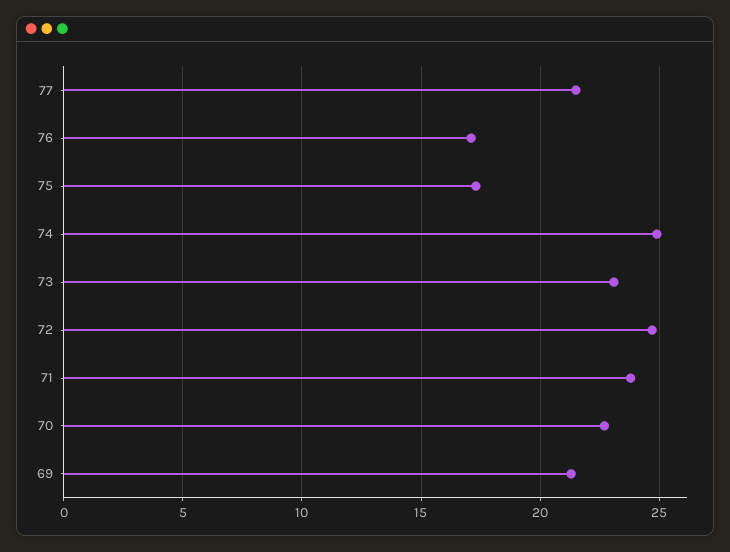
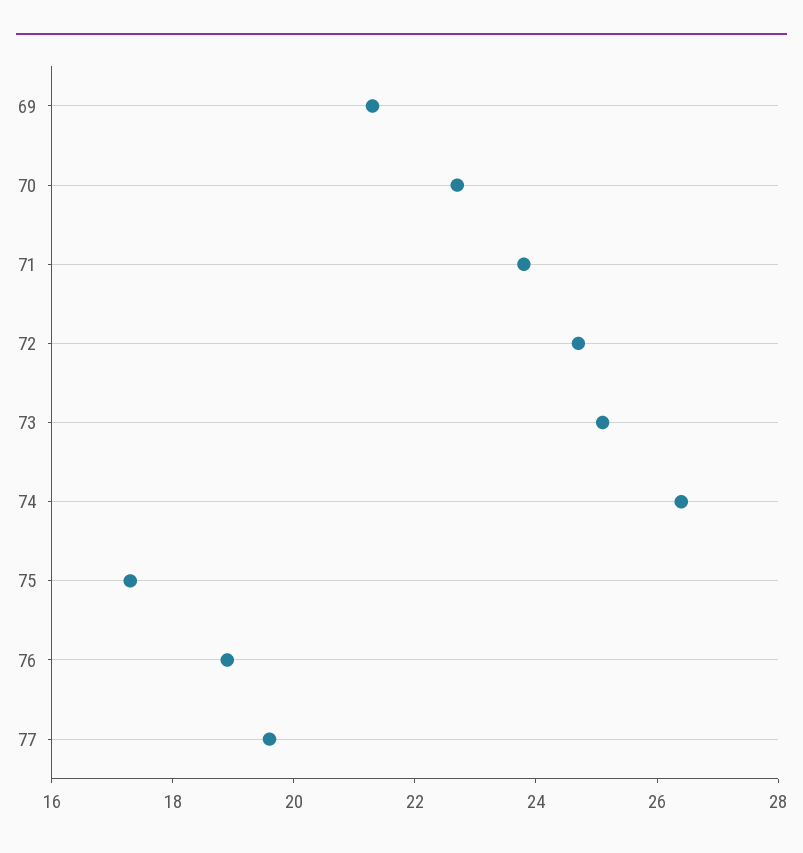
  {
-   "77": 21.5,
+   "77": 19.5,
-   "76": 17,
+   "76": 19,
    "75": 17.5,
-   "74": 25,
+   "74": 26.5,
-   "73": 23,
+   "73": 25,
    "72": 24.5,
    "71": 24,
    "70": 22.5,
    "69": 21.5
  }

